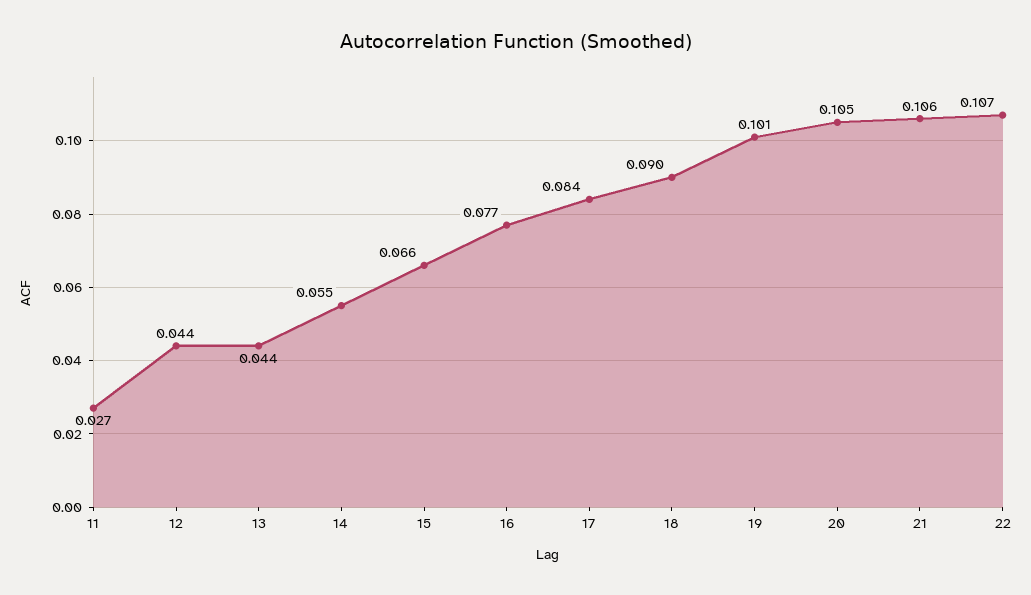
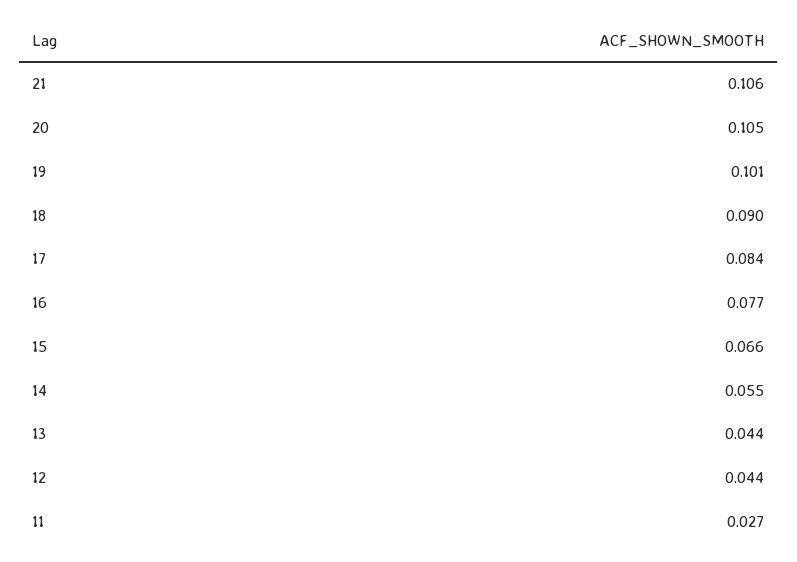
  {
    "11": 0.027,
    "12": 0.044,
    "13": 0.044,
    "14": 0.055,
    "15": 0.066,
    "16": 0.077,
    "17": 0.084,
    "18": 0.09,
    "19": 0.101,
    "20": 0.105,
-   "21": 0.106,
+   "21": 0.106
-   "22": 0.107
  }

